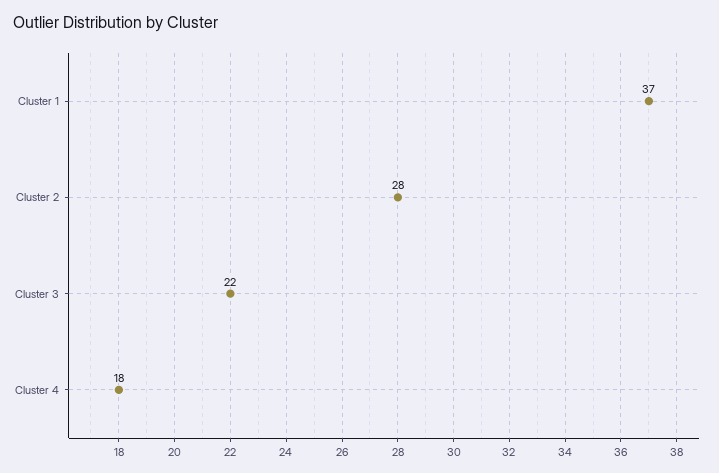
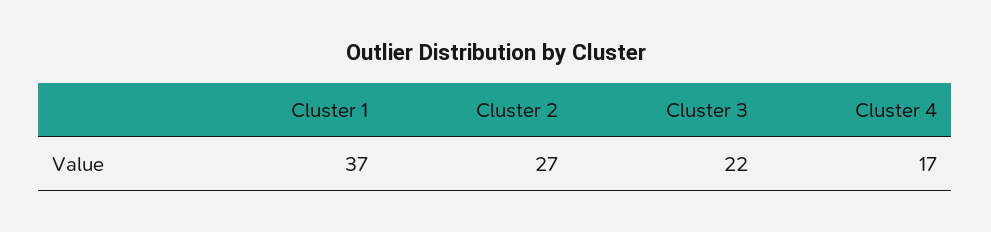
  {
    "Cluster 1": 37,
-   "Cluster 2": 28,
+   "Cluster 2": 27,
    "Cluster 3": 22,
-   "Cluster 4": 18
+   "Cluster 4": 17
  }

